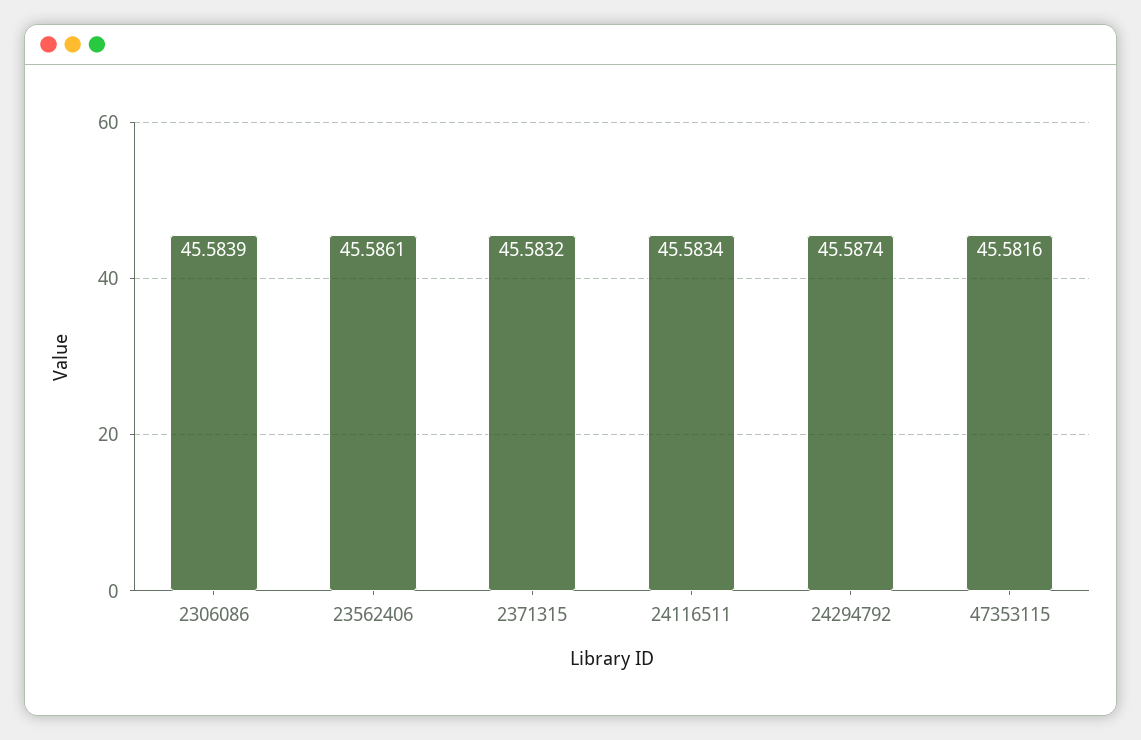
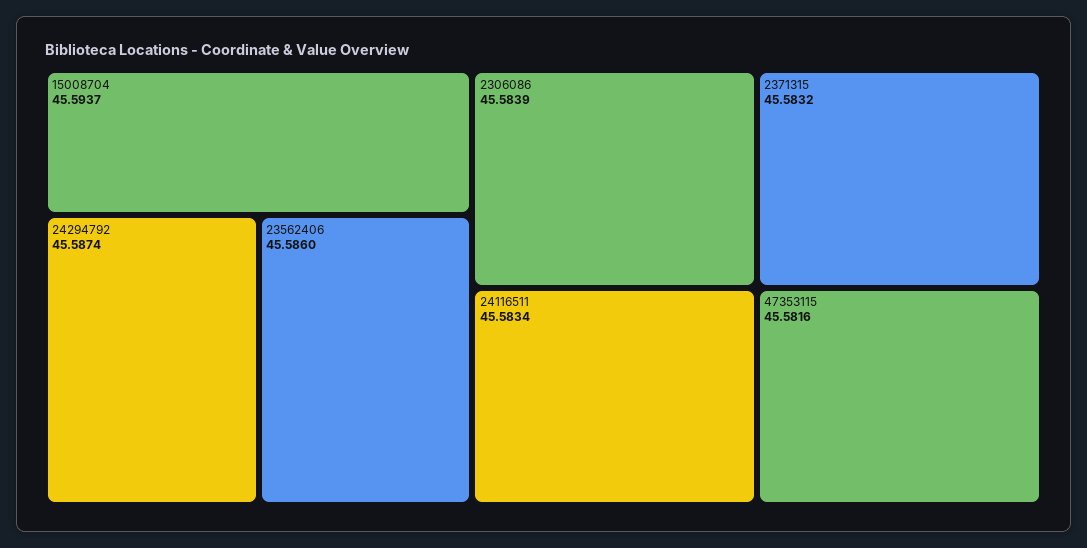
  {
    "2306086": 45.5839,
-   "23562406": 45.5861,
+   "23562406": 45.586,
    "2371315": 45.5832,
    "24116511": 45.5834,
    "24294792": 45.5874,
-   "47353115": 45.5816
+   "47353115": 45.5816,
+   "15008704": 45.5937
  }

